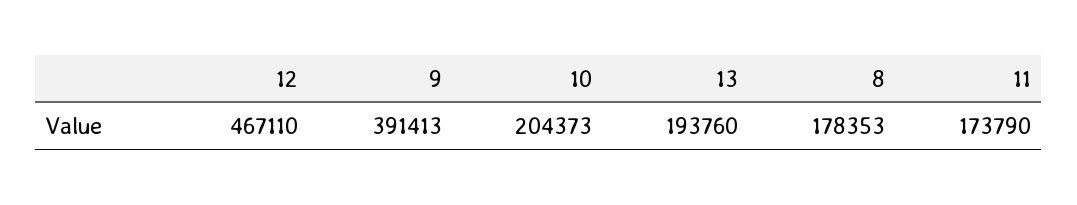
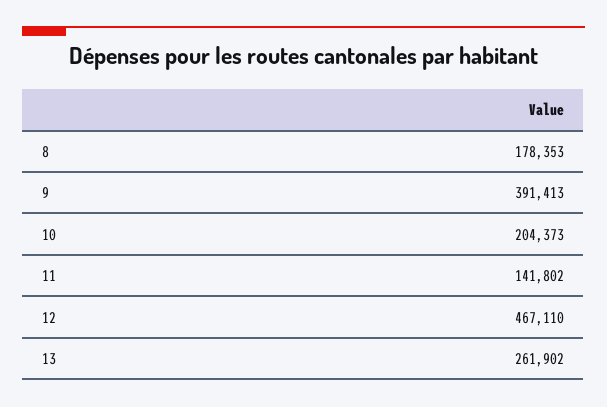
  {
    "12": 467110,
    "9": 391413,
    "10": 204373,
-   "13": 193760,
+   "13": 261902,
    "8": 178353,
-   "11": 173790
+   "11": 141802
  }

